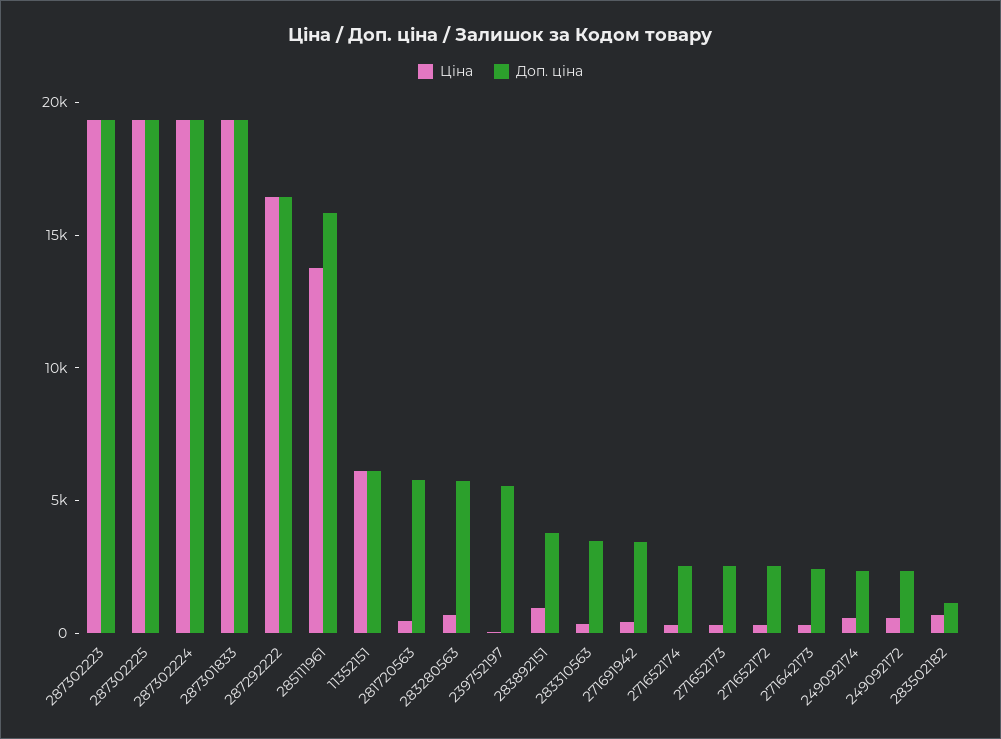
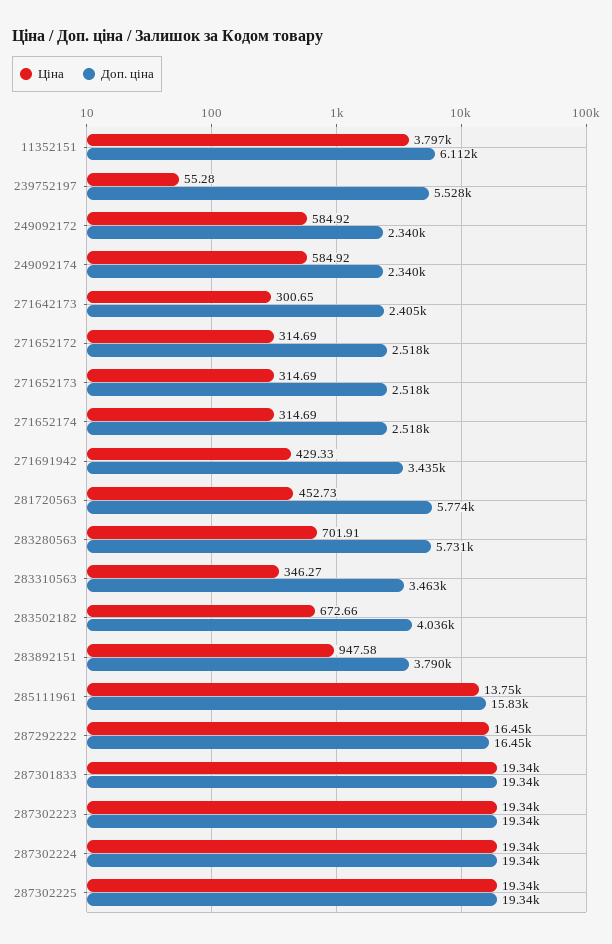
  {
    "Ціна": {
      "287302223": 19340,
      "287302225": 19340,
      "287302224": 19340,
      "287301833": 19340,
      "287292222": 16450,
      "285111961": 13750,
-     "11352151": 6000,
+     "11352151": 3797,
      "281720563": 452.73,
      "283280563": 701.91,
      "239752197": 55.28,
      "283892151": 947.58,
      "283310563": 346.27,
      "271691942": 429.33,
      "271652174": 314.69,
      "271652173": 314.69,
      "271652172": 314.69,
      "271642173": 300.65,
      "249092174": 584.92,
      "249092172": 584.92,
      "283502182": 672.66
    },
    "Доп. ціна": {
      "287302223": 19340,
      "287302225": 19340,
      "287302224": 19340,
      "287301833": 19340,
      "287292222": 16450,
      "285111961": 15830,
      "11352151": 6112,
      "281720563": 5774,
      "283280563": 5731,
      "239752197": 5528,
      "283892151": 3790,
      "283310563": 3463,
      "271691942": 3435,
      "271652174": 2518,
      "271652173": 2518,
      "271652172": 2518,
      "271642173": 2405,
      "249092174": 2340,
      "249092172": 2340,
-     "283502182": 1000
+     "283502182": 4036
    }
  }

